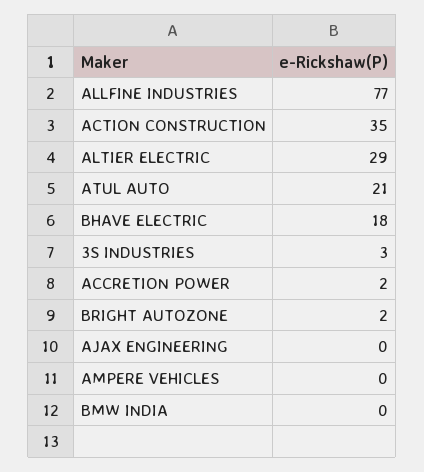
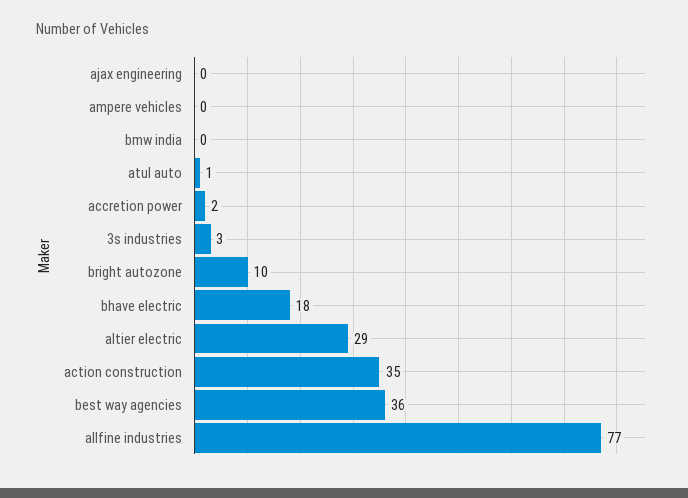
  {
    "ALLFINE INDUSTRIES": 77,
    "ACTION CONSTRUCTION": 35,
    "ALTIER ELECTRIC": 29,
-   "ATUL AUTO": 21,
+   "ATUL AUTO": 1,
    "BHAVE ELECTRIC": 18,
    "3S INDUSTRIES": 3,
    "ACCRETION POWER": 2,
-   "BRIGHT AUTOZONE": 2,
+   "BRIGHT AUTOZONE": 10,
    "AJAX ENGINEERING": 0,
    "AMPERE VEHICLES": 0,
-   "BMW INDIA": 0
+   "BMW INDIA": 0,
+   "best way agencies": 36
  }

